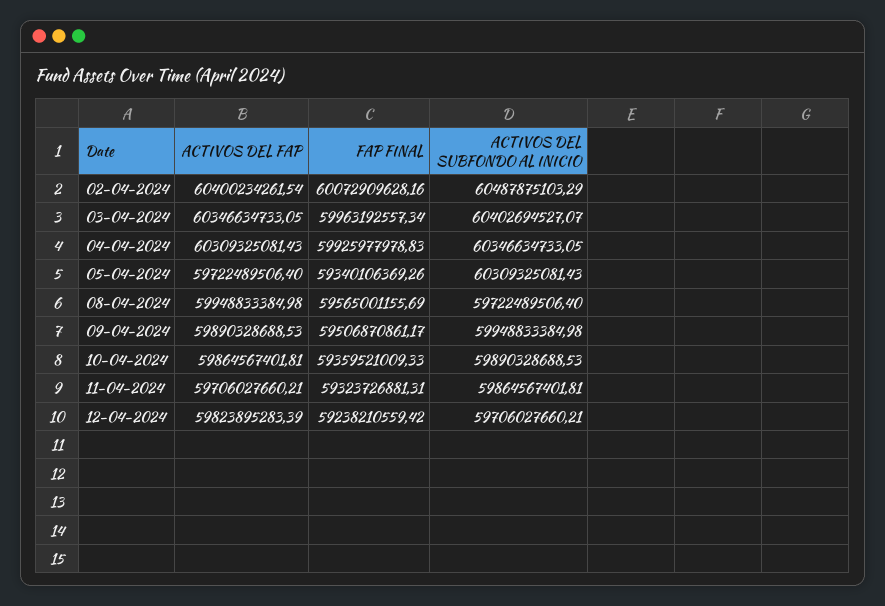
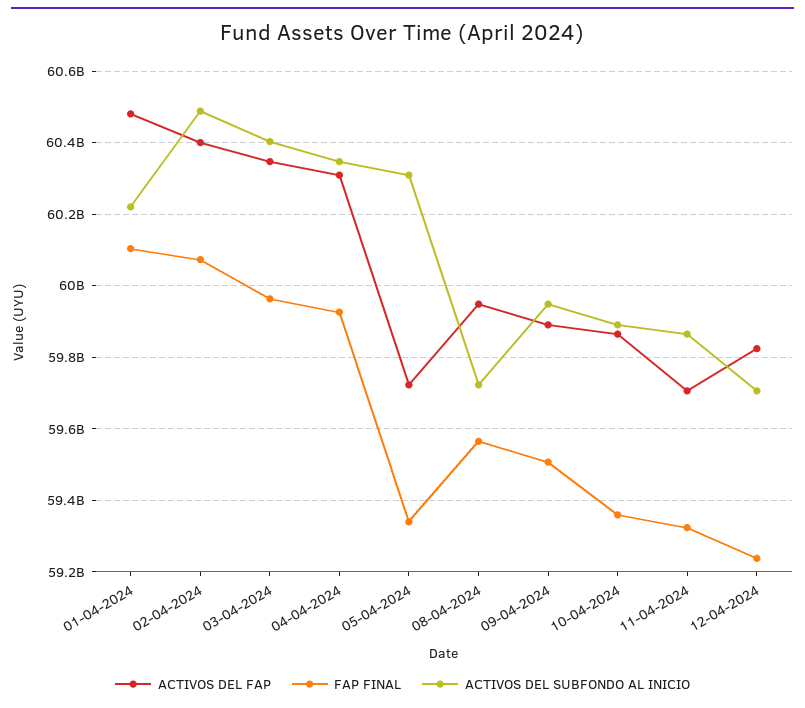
  {
    "ACTIVOS DEL FAP": {
      "02-04-2024": 60400234261.54,
      "03-04-2024": 60346634733.05,
      "04-04-2024": 60309325081.43,
      "05-04-2024": 59722489506.4,
      "08-04-2024": 59948833384.98,
      "09-04-2024": 59890328688.53,
      "10-04-2024": 59864567401.81,
      "11-04-2024": 59706027660.21,
-     "12-04-2024": 59823895283.39
+     "12-04-2024": 59823895283.39,
+     "01-04-2024": 60480000000
    },
    "FAP FINAL": {
      "02-04-2024": 60072909628.16,
      "03-04-2024": 59963192557.34,
      "04-04-2024": 59925977978.83,
      "05-04-2024": 59340106369.26,
      "08-04-2024": 59565001155.69,
      "09-04-2024": 59506870861.17,
      "10-04-2024": 59359521009.33,
      "11-04-2024": 59323726881.31,
-     "12-04-2024": 59238210559.42
+     "12-04-2024": 59238210559.42,
+     "01-04-2024": 60100000000
    },
    "ACTIVOS DEL SUBFONDO AL INICIO": {
      "02-04-2024": 60487875103.29,
      "03-04-2024": 60402694527.07,
      "04-04-2024": 60346634733.05,
      "05-04-2024": 60309325081.43,
      "08-04-2024": 59722489506.4,
      "09-04-2024": 59948833384.98,
      "10-04-2024": 59890328688.53,
      "11-04-2024": 59864567401.81,
-     "12-04-2024": 59706027660.21
+     "12-04-2024": 59706027660.21,
+     "01-04-2024": 60220000000
    }
  }

